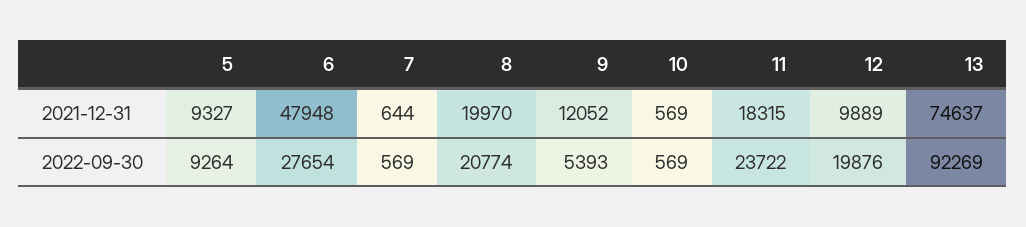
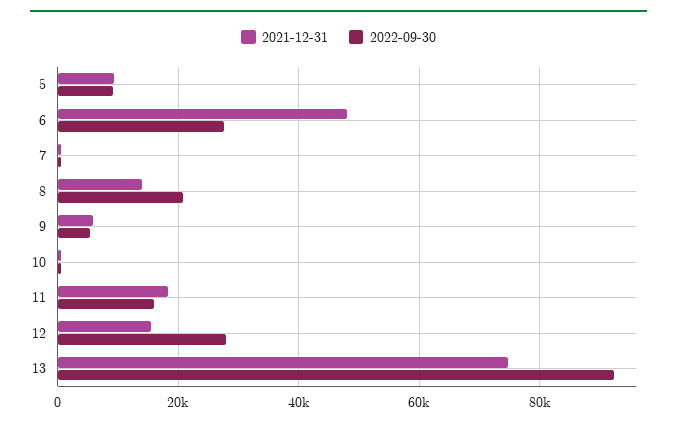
  {
    "2021-12-31": {
      "5": 9327,
      "6": 47948,
      "7": 644,
-     "8": 19970,
+     "8": 14000,
-     "9": 12052,
+     "9": 6000,
      "10": 569,
      "11": 18315,
-     "12": 9889,
+     "12": 16000,
      "13": 74637
    },
    "2022-09-30": {
      "5": 9264,
      "6": 27654,
      "7": 569,
      "8": 20774,
      "9": 5393,
      "10": 569,
-     "11": 23722,
+     "11": 16000,
-     "12": 19876,
+     "12": 28000,
      "13": 92269
    }
  }

